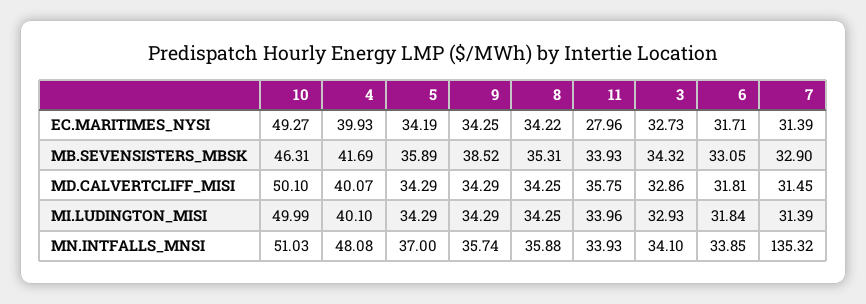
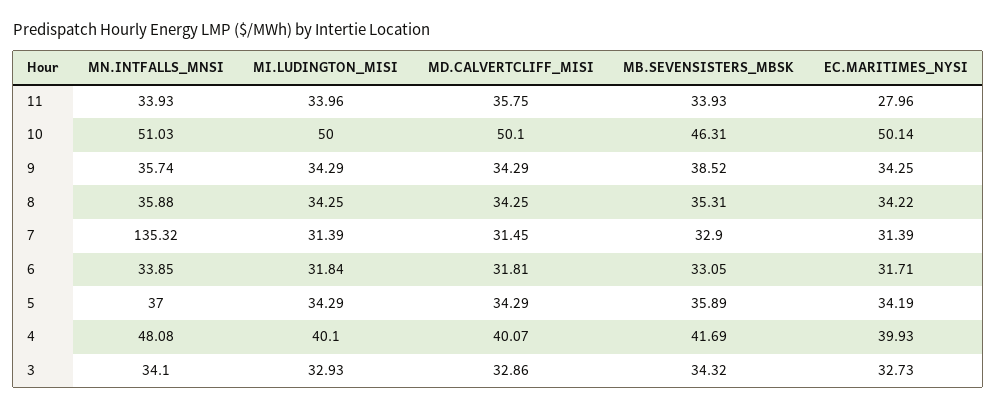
  {
    "10": {
-     "EC.MARITIMES_NYSI": 49.27,
+     "EC.MARITIMES_NYSI": 50.14,
      "MB.SEVENSISTERS_MBSK": 46.31,
      "MD.CALVERTCLIFF_MISI": 50.1,
-     "MI.LUDINGTON_MISI": 49.99,
+     "MI.LUDINGTON_MISI": 50,
      "MN.INTFALLS_MNSI": 51.03
    },
    "4": {
      "EC.MARITIMES_NYSI": 39.93,
      "MB.SEVENSISTERS_MBSK": 41.69,
      "MD.CALVERTCLIFF_MISI": 40.07,
      "MI.LUDINGTON_MISI": 40.1,
      "MN.INTFALLS_MNSI": 48.08
    },
    "5": {
      "EC.MARITIMES_NYSI": 34.19,
      "MB.SEVENSISTERS_MBSK": 35.89,
      "MD.CALVERTCLIFF_MISI": 34.29,
      "MI.LUDINGTON_MISI": 34.29,
      "MN.INTFALLS_MNSI": 37
    },
    "9": {
      "EC.MARITIMES_NYSI": 34.25,
      "MB.SEVENSISTERS_MBSK": 38.52,
      "MD.CALVERTCLIFF_MISI": 34.29,
      "MI.LUDINGTON_MISI": 34.29,
      "MN.INTFALLS_MNSI": 35.74
    },
    "8": {
      "EC.MARITIMES_NYSI": 34.22,
      "MB.SEVENSISTERS_MBSK": 35.31,
      "MD.CALVERTCLIFF_MISI": 34.25,
      "MI.LUDINGTON_MISI": 34.25,
      "MN.INTFALLS_MNSI": 35.88
    },
    "11": {
      "EC.MARITIMES_NYSI": 27.96,
      "MB.SEVENSISTERS_MBSK": 33.93,
      "MD.CALVERTCLIFF_MISI": 35.75,
      "MI.LUDINGTON_MISI": 33.96,
      "MN.INTFALLS_MNSI": 33.93
    },
    "3": {
      "EC.MARITIMES_NYSI": 32.73,
      "MB.SEVENSISTERS_MBSK": 34.32,
      "MD.CALVERTCLIFF_MISI": 32.86,
      "MI.LUDINGTON_MISI": 32.93,
      "MN.INTFALLS_MNSI": 34.1
    },
    "6": {
      "EC.MARITIMES_NYSI": 31.71,
      "MB.SEVENSISTERS_MBSK": 33.05,
      "MD.CALVERTCLIFF_MISI": 31.81,
      "MI.LUDINGTON_MISI": 31.84,
      "MN.INTFALLS_MNSI": 33.85
    },
    "7": {
      "EC.MARITIMES_NYSI": 31.39,
      "MB.SEVENSISTERS_MBSK": 32.9,
      "MD.CALVERTCLIFF_MISI": 31.45,
      "MI.LUDINGTON_MISI": 31.39,
      "MN.INTFALLS_MNSI": 135.32
    }
  }

